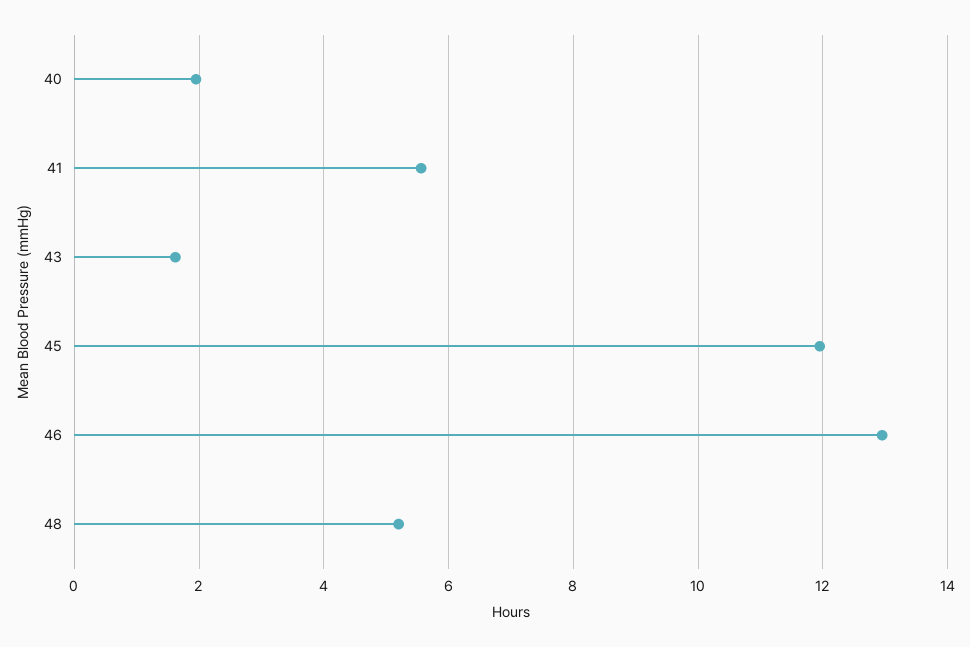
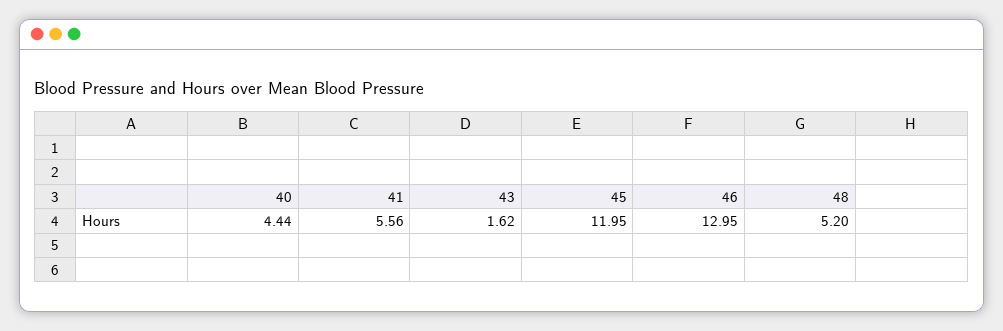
  {
-   "40": 2,
+   "40": 4.44,
    "41": 5.56,
    "43": 1.62,
    "45": 11.95,
    "46": 12.95,
    "48": 5.2
  }

